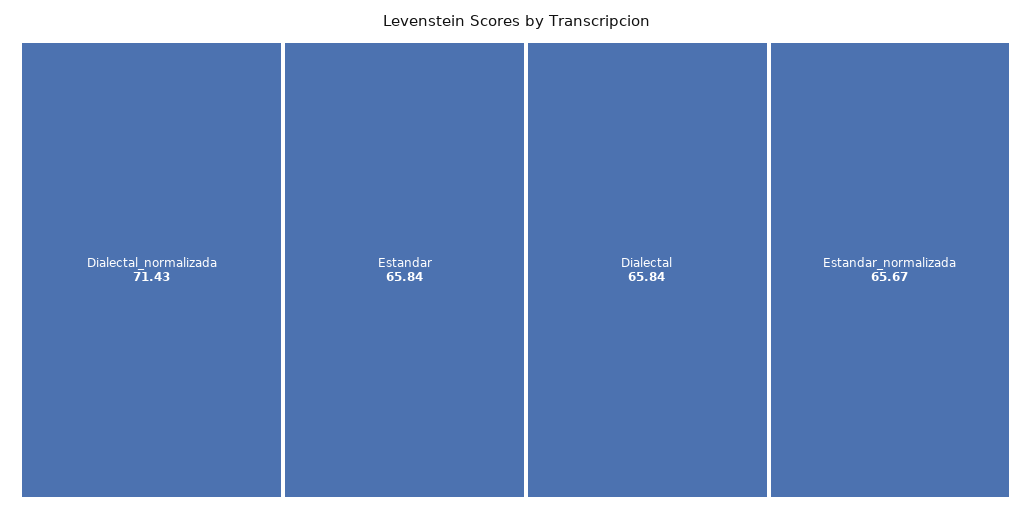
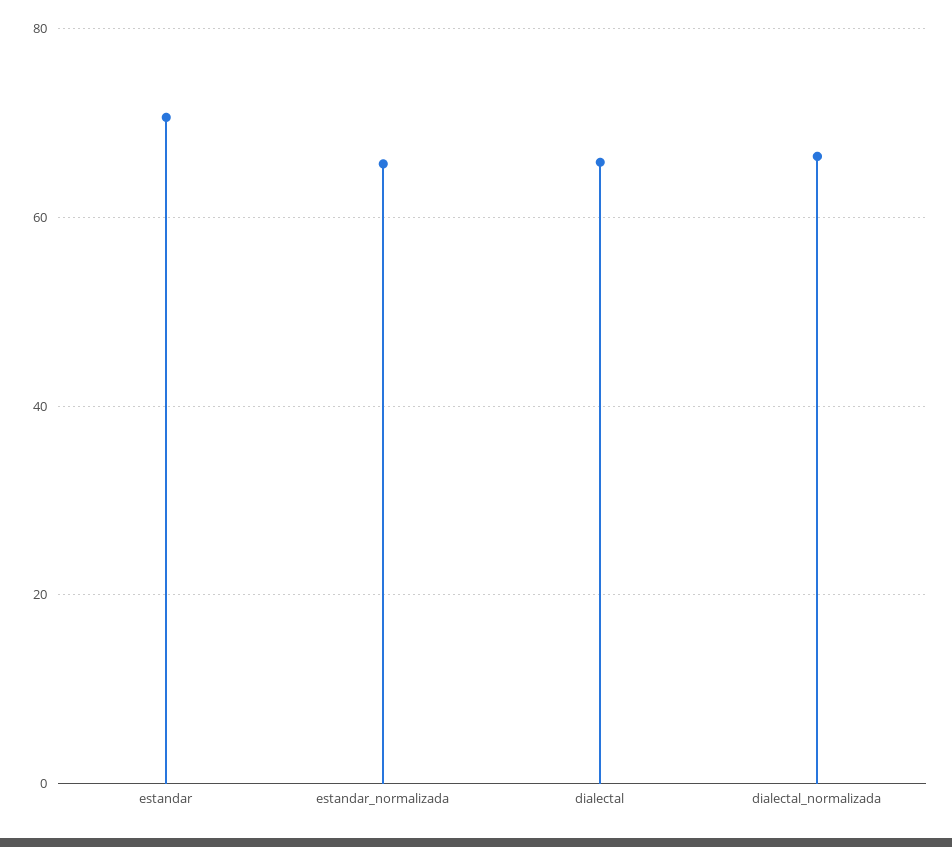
  {
-   "Dialectal_normalizada": 71.43,
+   "Dialectal_normalizada": 66,
-   "Estandar": 65.84,
+   "Estandar": 70,
    "Dialectal": 65.84,
    "Estandar_normalizada": 65.67
  }

